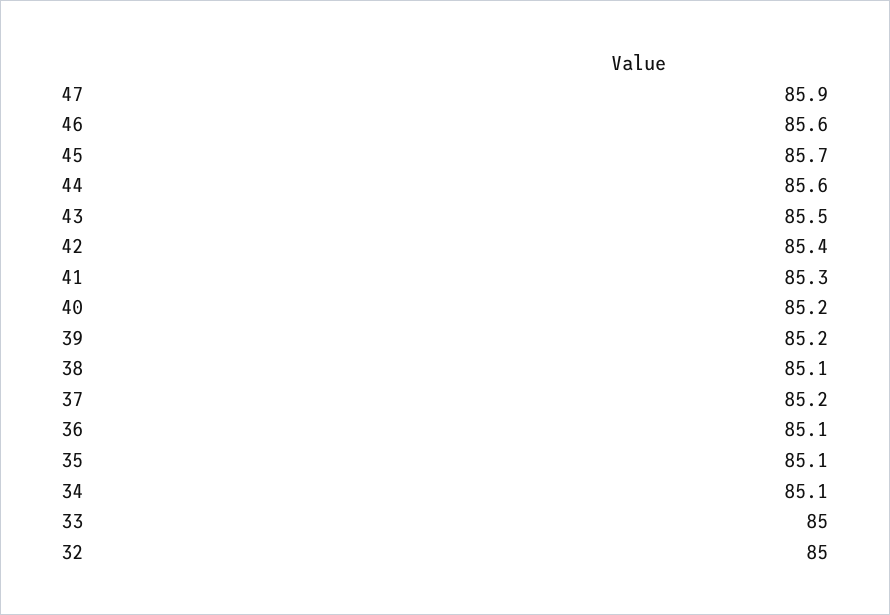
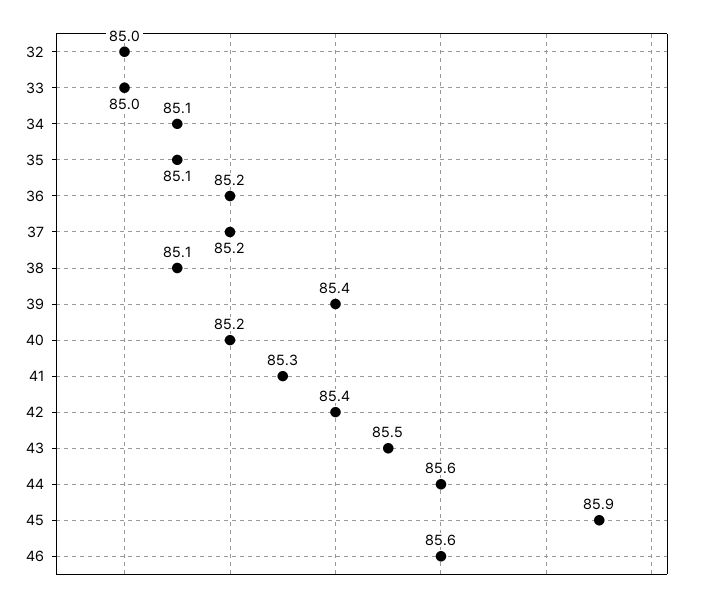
  {
-   "47": 85.9,
    "46": 85.6,
-   "45": 85.7,
+   "45": 85.9,
    "44": 85.6,
    "43": 85.5,
    "42": 85.4,
    "41": 85.3,
    "40": 85.2,
-   "39": 85.2,
+   "39": 85.4,
    "38": 85.1,
    "37": 85.2,
-   "36": 85.1,
+   "36": 85.2,
    "35": 85.1,
    "34": 85.1,
    "33": 85,
    "32": 85
  }

